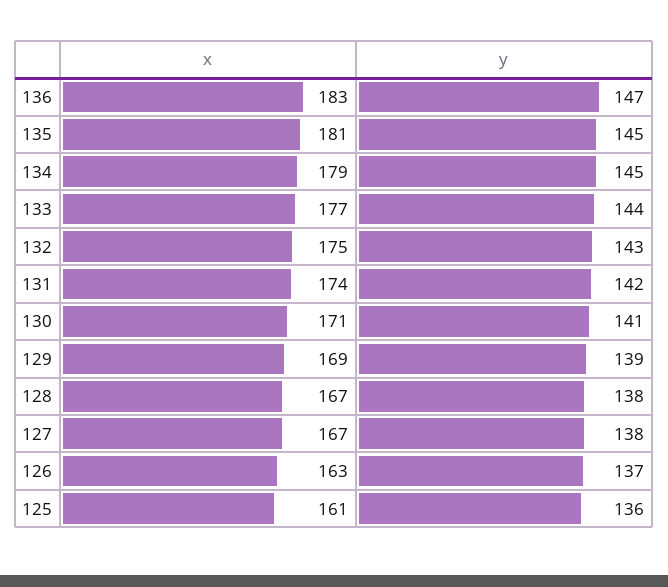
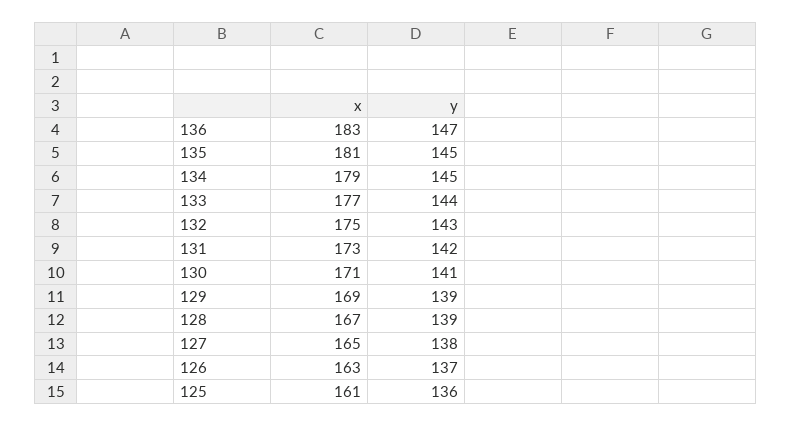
  {
    "x": {
      "136": 183,
      "135": 181,
      "134": 179,
      "133": 177,
      "132": 175,
-     "131": 174,
+     "131": 173,
      "130": 171,
      "129": 169,
      "128": 167,
-     "127": 167,
+     "127": 165,
      "126": 163,
      "125": 161
    },
    "y": {
      "136": 147,
      "135": 145,
      "134": 145,
      "133": 144,
      "132": 143,
      "131": 142,
      "130": 141,
      "129": 139,
-     "128": 138,
+     "128": 139,
      "127": 138,
      "126": 137,
      "125": 136
    }
  }

